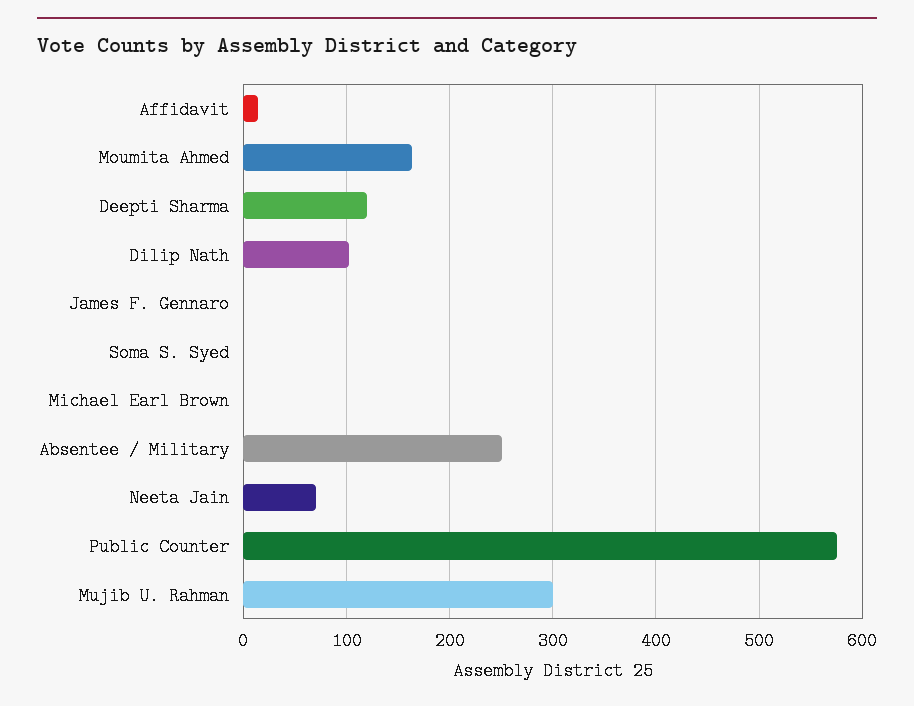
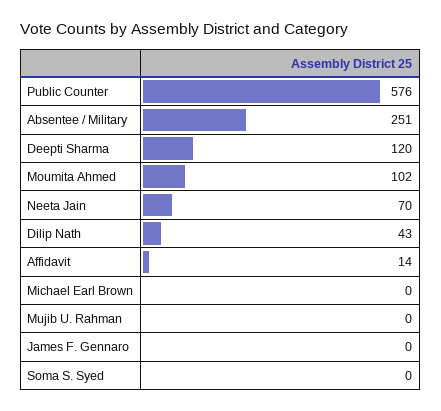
  {
    "Affidavit": 14,
-   "Moumita Ahmed": 160,
+   "Moumita Ahmed": 102,
    "Deepti Sharma": 120,
-   "Dilip Nath": 100,
+   "Dilip Nath": 43,
    "James F. Gennaro": 0,
    "Soma S. Syed": 0,
    "Michael Earl Brown": 0,
    "Absentee / Military": 251,
    "Neeta Jain": 70,
    "Public Counter": 576,
-   "Mujib U. Rahman": 300
+   "Mujib U. Rahman": 0
  }

